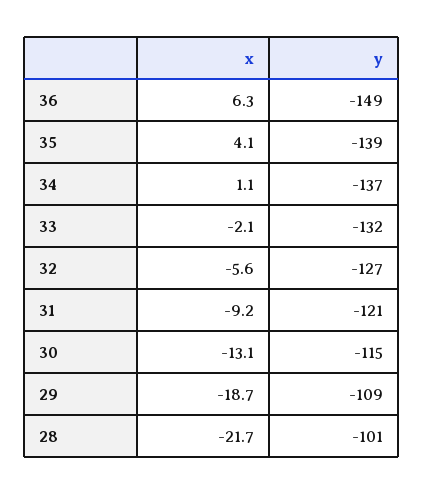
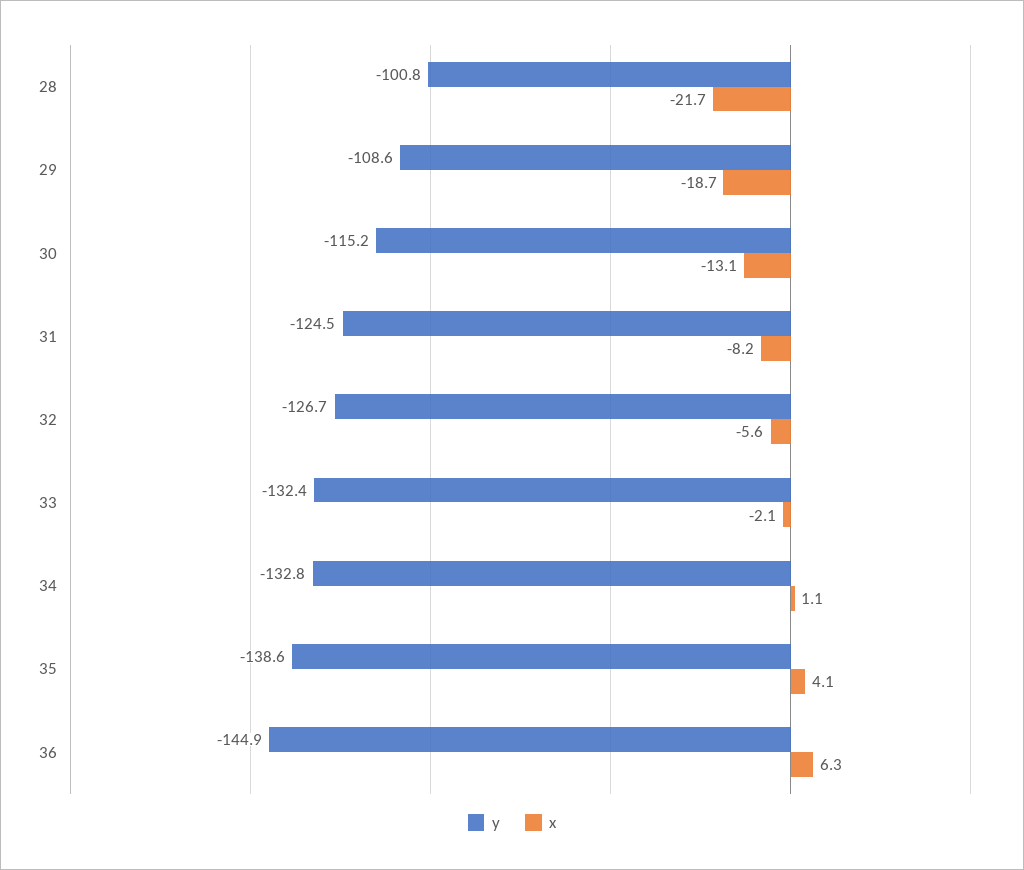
  {
    "x": {
      "36": 6.3,
      "35": 4.1,
      "34": 1.1,
      "33": -2.1,
      "32": -5.6,
-     "31": -9.2,
+     "31": -8.2,
      "30": -13.1,
      "29": -18.7,
      "28": -21.7
    },
    "y": {
-     "36": -149,
+     "36": -144.9,
      "35": -138.6,
-     "34": -137,
+     "34": -132.8,
      "33": -132.4,
      "32": -126.7,
-     "31": -121,
+     "31": -124.5,
      "30": -115.2,
      "29": -108.6,
      "28": -100.8
    }
  }

